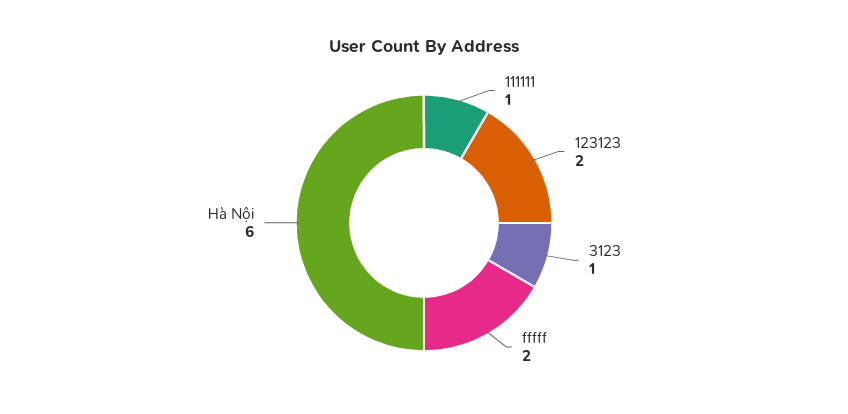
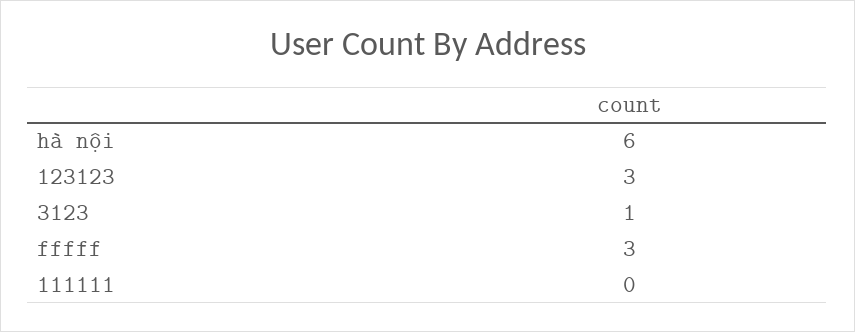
  {
-   "111111": 1,
+   "111111": 0,
-   "123123": 2,
+   "123123": 3,
    "3123": 1,
-   "fffff": 2,
+   "fffff": 3,
    "Hà Nội": 6
  }

